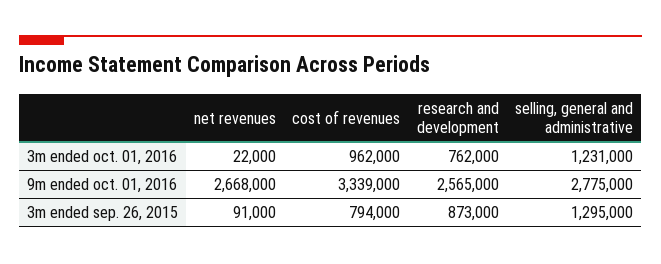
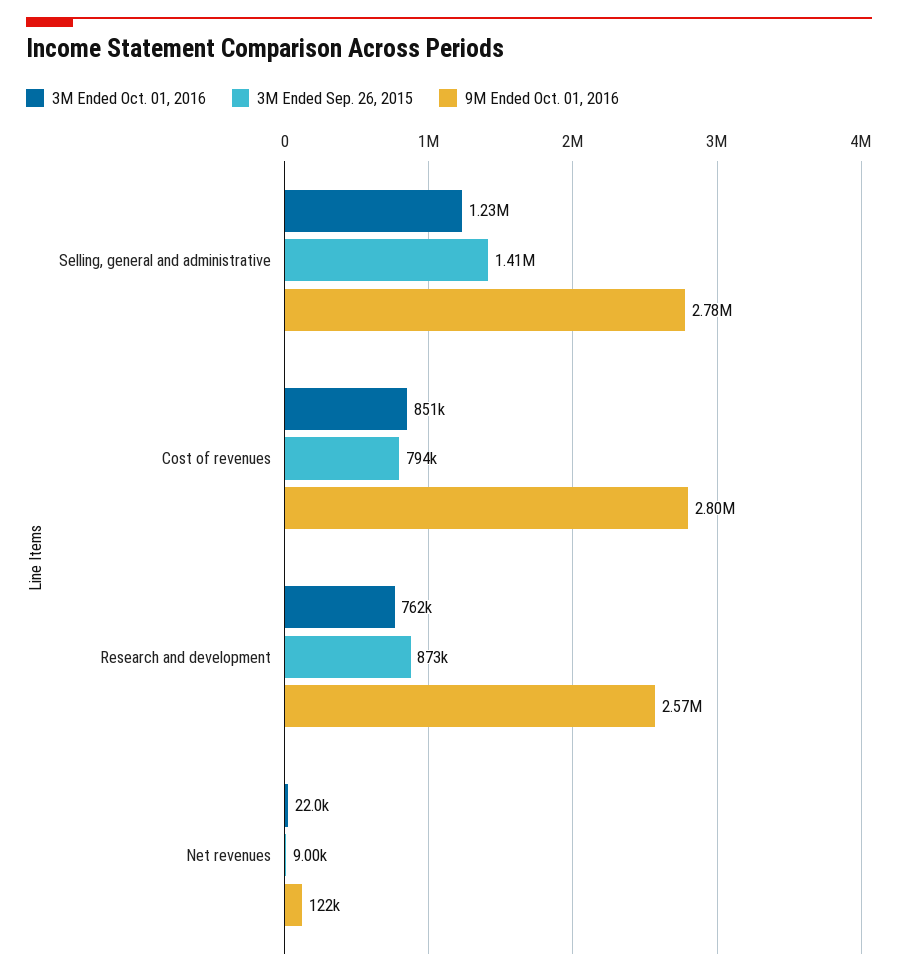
  {
    "3m ended oct. 01, 2016": {
      "net revenues": 22000,
-     "cost of revenues": 962000,
+     "cost of revenues": 851000,
      "research and development": 762000,
      "selling, general and administrative": 1231000
    },
    "9m ended oct. 01, 2016": {
-     "net revenues": 2668000,
+     "net revenues": 122000,
-     "cost of revenues": 3339000,
+     "cost of revenues": 2800000,
      "research and development": 2565000,
      "selling, general and administrative": 2775000
    },
    "3m ended sep. 26, 2015": {
-     "net revenues": 91000,
+     "net revenues": 9000,
      "cost of revenues": 794000,
      "research and development": 873000,
-     "selling, general and administrative": 1295000
+     "selling, general and administrative": 1410000
    }
  }

